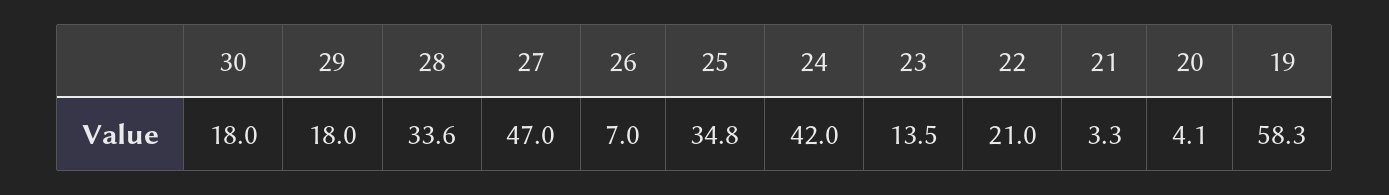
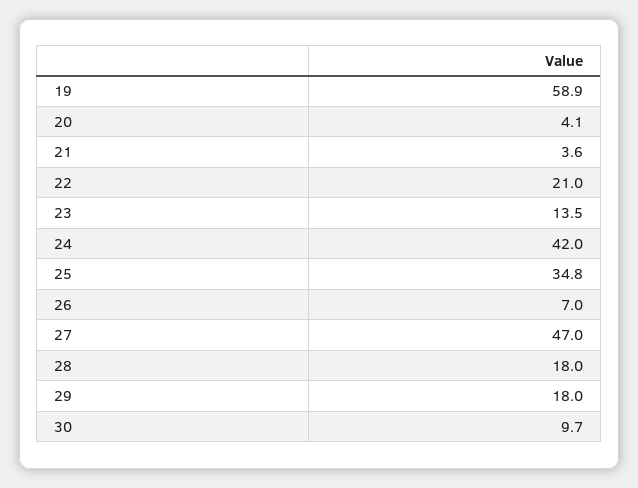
  {
-   "30": 18,
+   "30": 9.7,
    "29": 18,
-   "28": 33.6,
+   "28": 18,
    "27": 47,
    "26": 7,
    "25": 34.8,
    "24": 42,
    "23": 13.5,
    "22": 21,
-   "21": 3.3,
+   "21": 3.6,
    "20": 4.1,
-   "19": 58.3
+   "19": 58.9
  }

